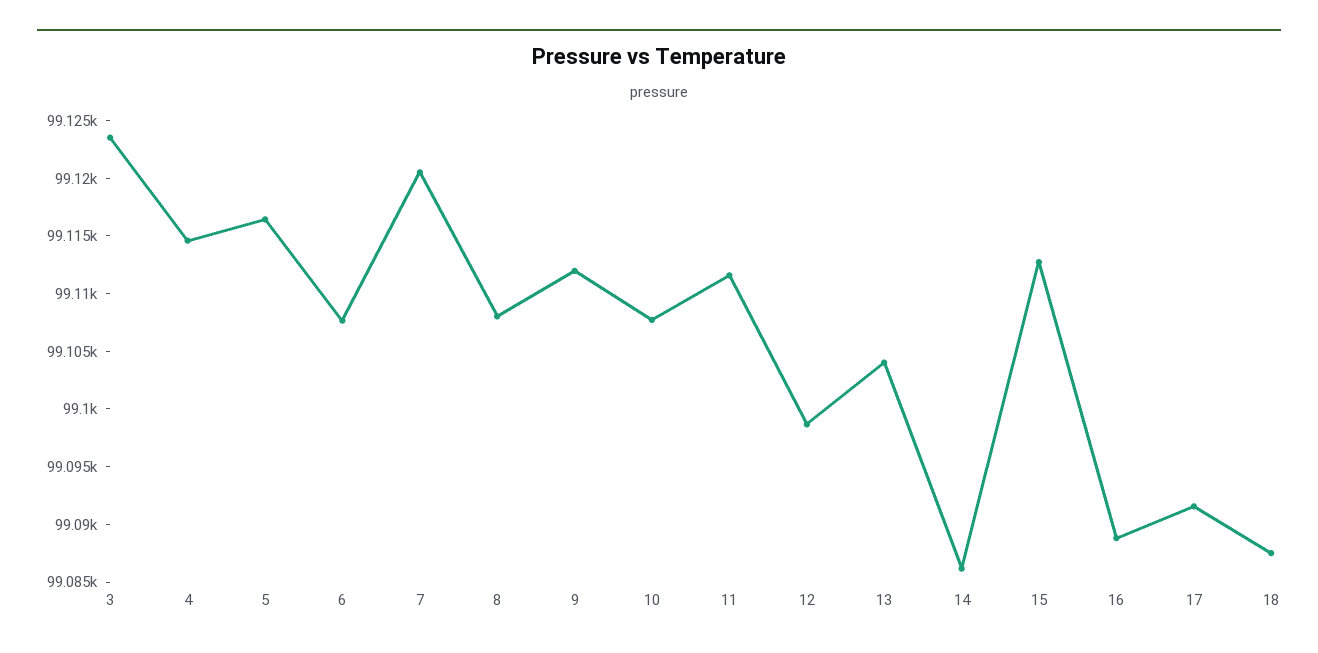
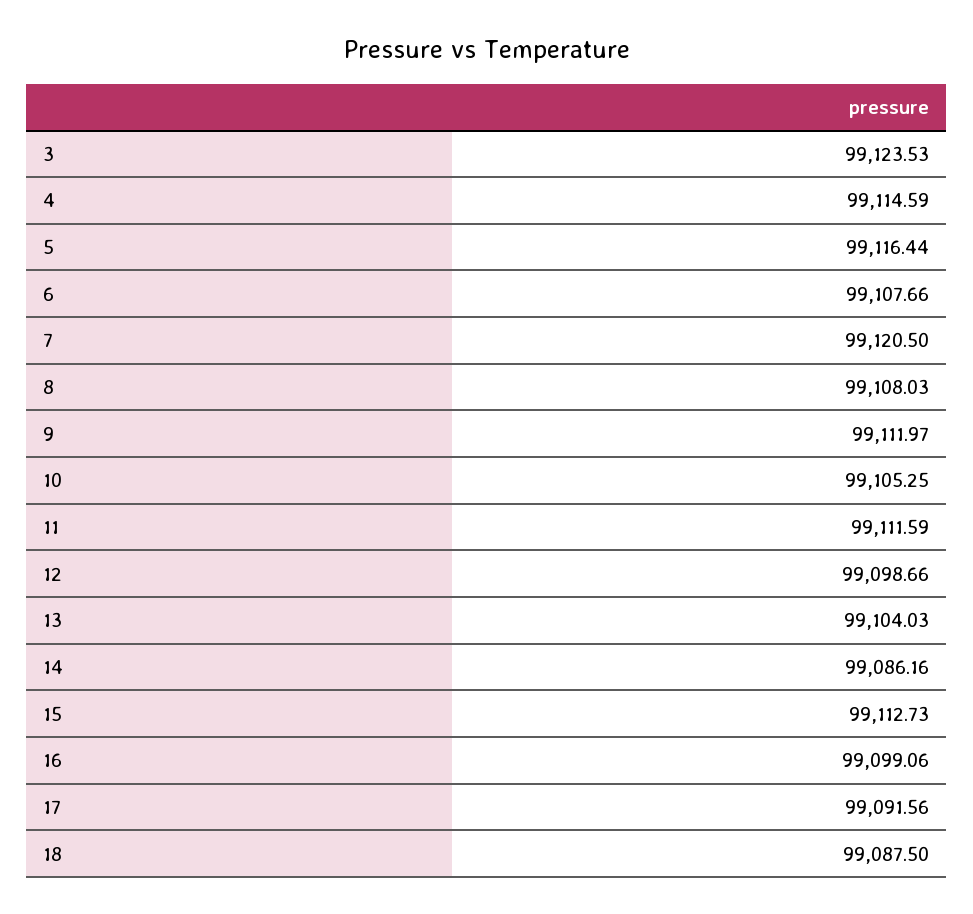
  {
    "3": 99123.53,
    "4": 99114.59,
    "5": 99116.44,
    "6": 99107.66,
    "7": 99120.5,
    "8": 99108.03,
    "9": 99111.97,
-   "10": 99108,
+   "10": 99105.25,
    "11": 99111.59,
    "12": 99098.66,
    "13": 99104.03,
    "14": 99086.16,
    "15": 99112.73,
-   "16": 99089,
+   "16": 99099.06,
    "17": 99091.56,
    "18": 99087.5
  }

